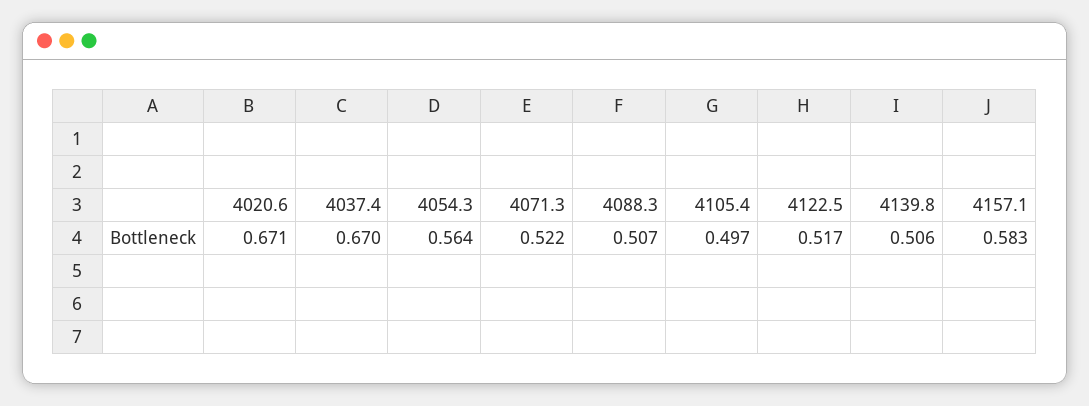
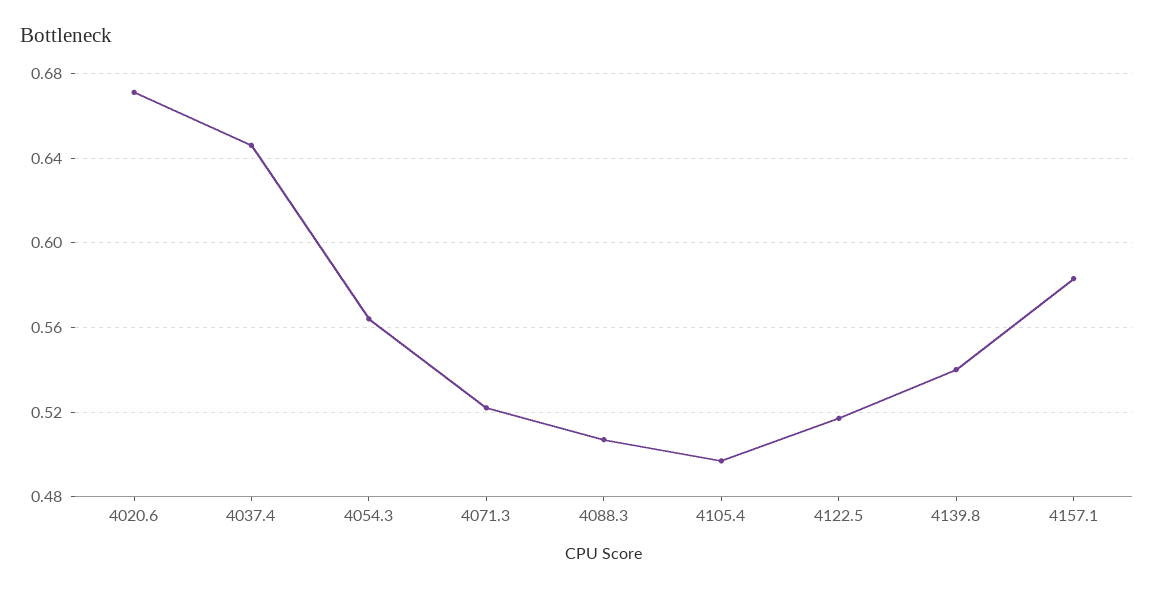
  {
    "4020.6": 0.671,
-   "4037.4": 0.67,
+   "4037.4": 0.645,
    "4054.3": 0.564,
    "4071.3": 0.522,
    "4088.3": 0.507,
    "4105.4": 0.497,
    "4122.5": 0.517,
-   "4139.8": 0.506,
+   "4139.8": 0.54,
    "4157.1": 0.583
  }

